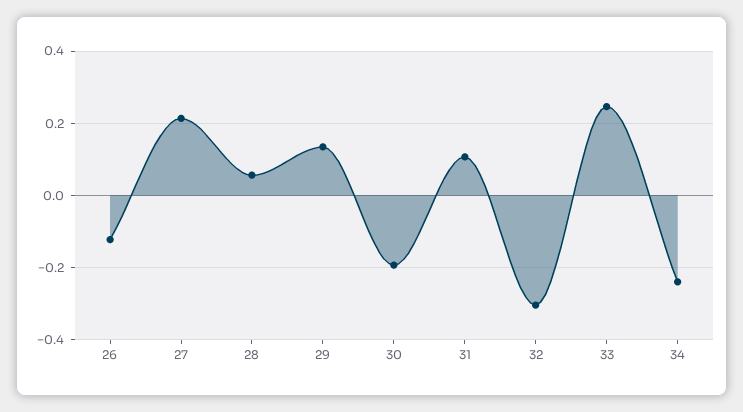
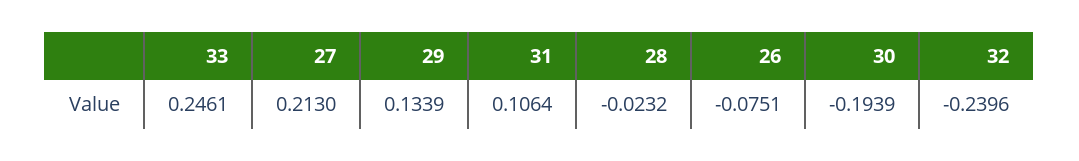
  {
-   "26": -0.12,
+   "26": -0.0751,
    "27": 0.213,
-   "28": 0.06,
+   "28": -0.0232,
    "29": 0.1339,
    "30": -0.1939,
    "31": 0.1064,
-   "32": -0.3,
+   "32": -0.2396,
-   "33": 0.2461,
+   "33": 0.2461
-   "34": -0.24
  }

